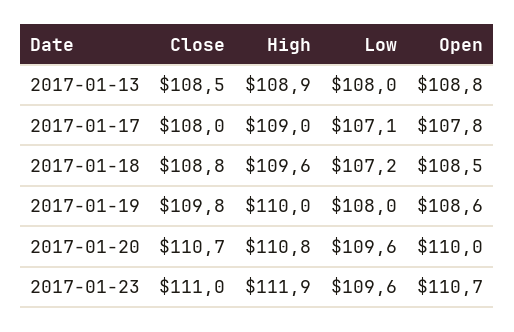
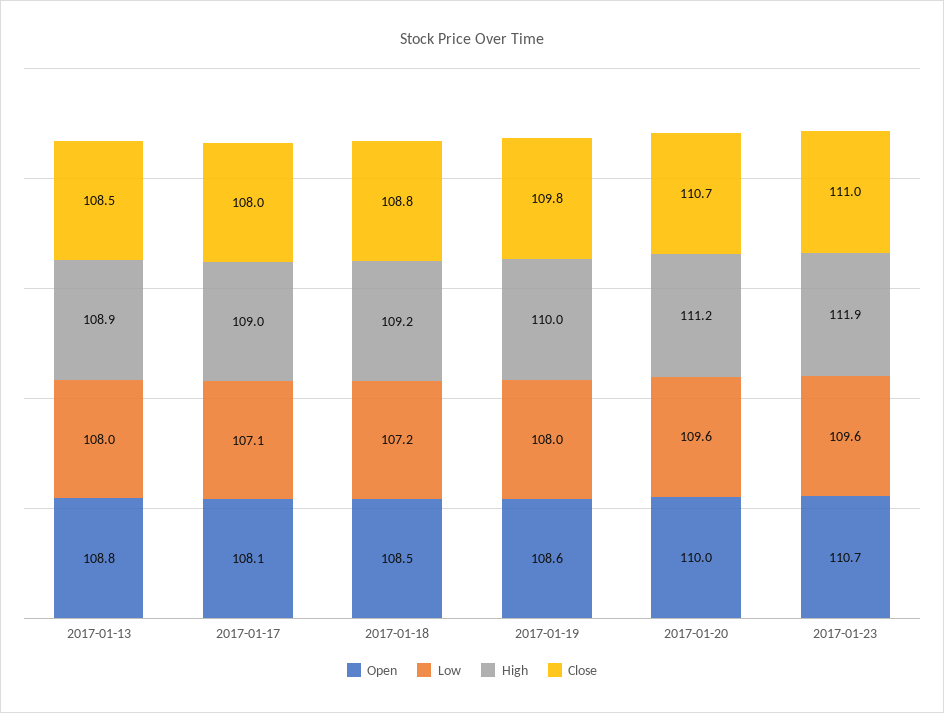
  {
    "Close": {
      "2017-01-13": 108.5,
      "2017-01-17": 108,
      "2017-01-18": 108.8,
      "2017-01-19": 109.8,
      "2017-01-20": 110.7,
      "2017-01-23": 111
    },
    "High": {
      "2017-01-13": 108.9,
      "2017-01-17": 109,
-     "2017-01-18": 109.6,
+     "2017-01-18": 109.2,
      "2017-01-19": 110,
-     "2017-01-20": 110.8,
+     "2017-01-20": 111.2,
      "2017-01-23": 111.9
    },
    "Low": {
      "2017-01-13": 108,
      "2017-01-17": 107.1,
      "2017-01-18": 107.2,
      "2017-01-19": 108,
      "2017-01-20": 109.6,
      "2017-01-23": 109.6
    },
    "Open": {
      "2017-01-13": 108.8,
-     "2017-01-17": 107.8,
+     "2017-01-17": 108.1,
      "2017-01-18": 108.5,
      "2017-01-19": 108.6,
      "2017-01-20": 110,
      "2017-01-23": 110.7
    }
  }

